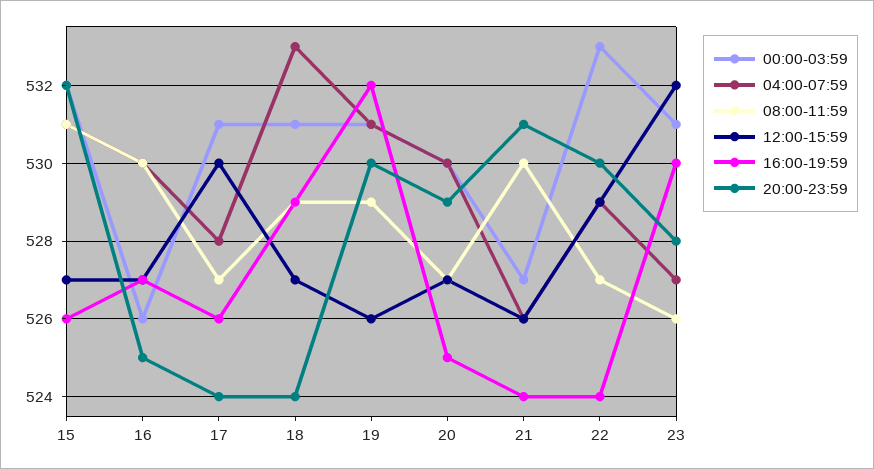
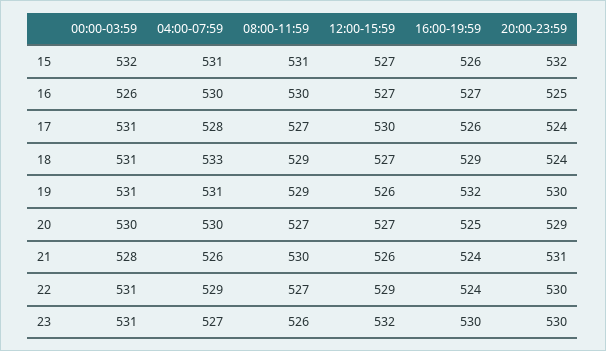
  {
    "00:00-03:59": {
      "15": 532,
      "16": 526,
      "17": 531,
      "18": 531,
      "19": 531,
      "20": 530,
-     "21": 527,
+     "21": 528,
-     "22": 533,
+     "22": 531,
      "23": 531
    },
    "04:00-07:59": {
      "15": 531,
      "16": 530,
      "17": 528,
      "18": 533,
      "19": 531,
      "20": 530,
      "21": 526,
      "22": 529,
      "23": 527
    },
    "08:00-11:59": {
      "15": 531,
      "16": 530,
      "17": 527,
      "18": 529,
      "19": 529,
      "20": 527,
      "21": 530,
      "22": 527,
      "23": 526
    },
    "12:00-15:59": {
      "15": 527,
      "16": 527,
      "17": 530,
      "18": 527,
      "19": 526,
      "20": 527,
      "21": 526,
      "22": 529,
      "23": 532
    },
    "16:00-19:59": {
      "15": 526,
      "16": 527,
      "17": 526,
      "18": 529,
      "19": 532,
      "20": 525,
      "21": 524,
      "22": 524,
      "23": 530
    },
    "20:00-23:59": {
      "15": 532,
      "16": 525,
      "17": 524,
      "18": 524,
      "19": 530,
      "20": 529,
      "21": 531,
      "22": 530,
-     "23": 528
+     "23": 530
    }
  }

